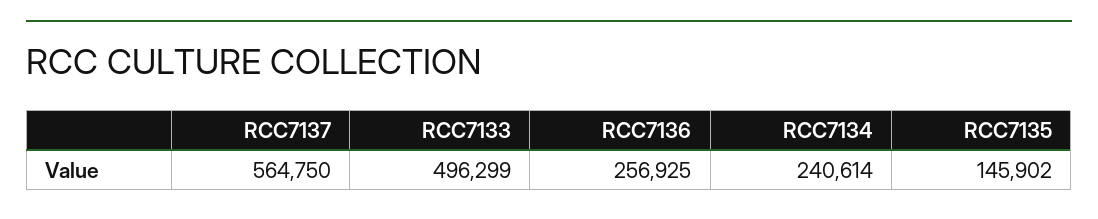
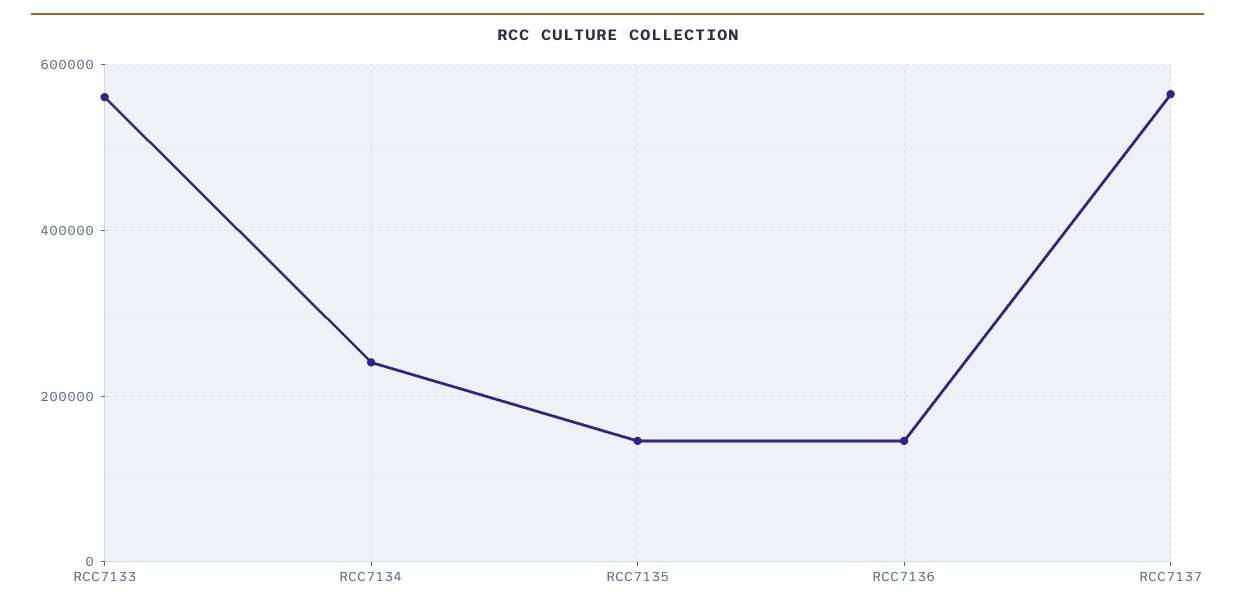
  {
    "RCC7137": 564750,
-   "RCC7133": 496299,
+   "RCC7133": 560000,
-   "RCC7136": 256925,
+   "RCC7136": 140000,
    "RCC7134": 240614,
    "RCC7135": 145902
  }

